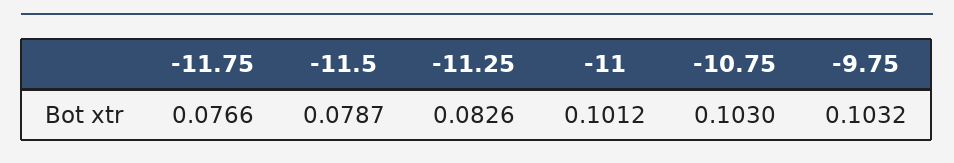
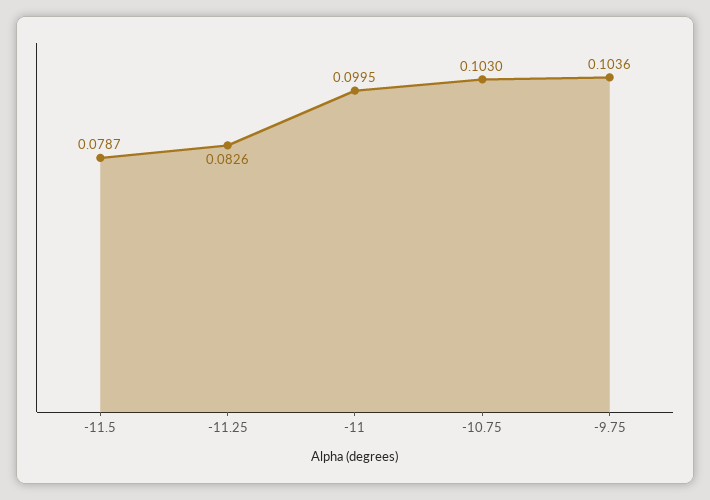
  {
-   "-11.75": 0.0766,
    "-11.5": 0.0787,
    "-11.25": 0.0826,
-   "-11": 0.1012,
+   "-11": 0.0995,
    "-10.75": 0.103,
-   "-9.75": 0.1032
+   "-9.75": 0.1036
  }

